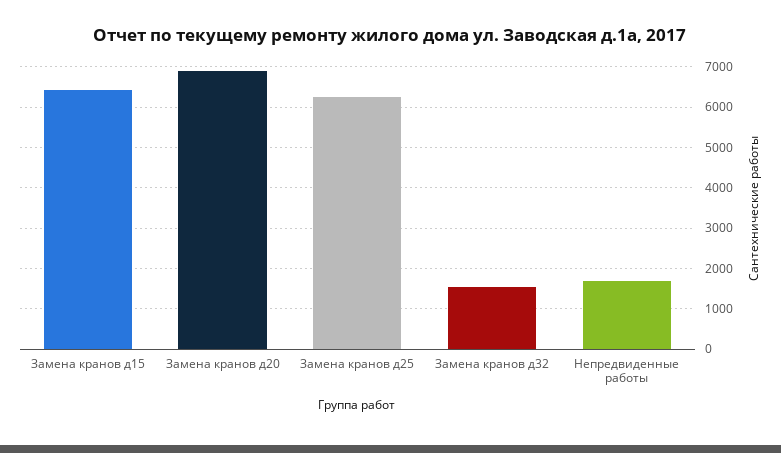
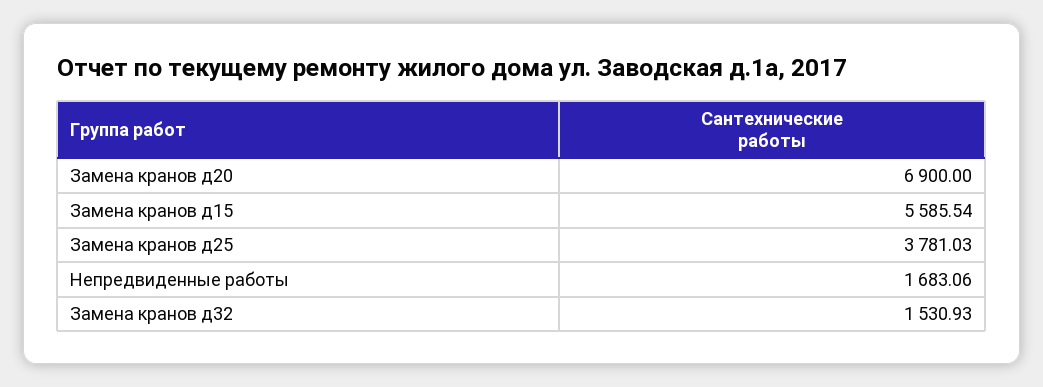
  {
-   "Замена кранов д15": 6400,
+   "Замена кранов д15": 5585.54,
    "Замена кранов д20": 6900,
-   "Замена кранов д25": 6200,
+   "Замена кранов д25": 3781.03,
    "Замена кранов д32": 1530.93,
    "Непредвиденные работы": 1683.06
  }

